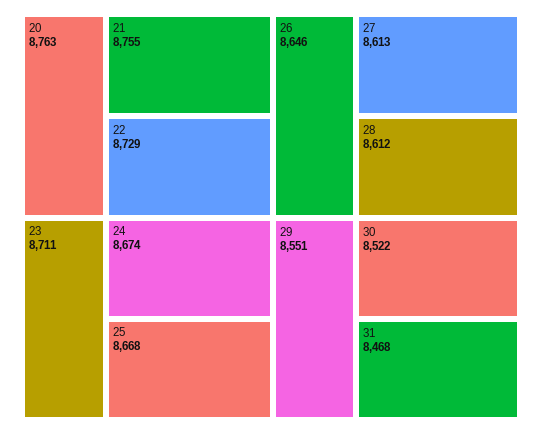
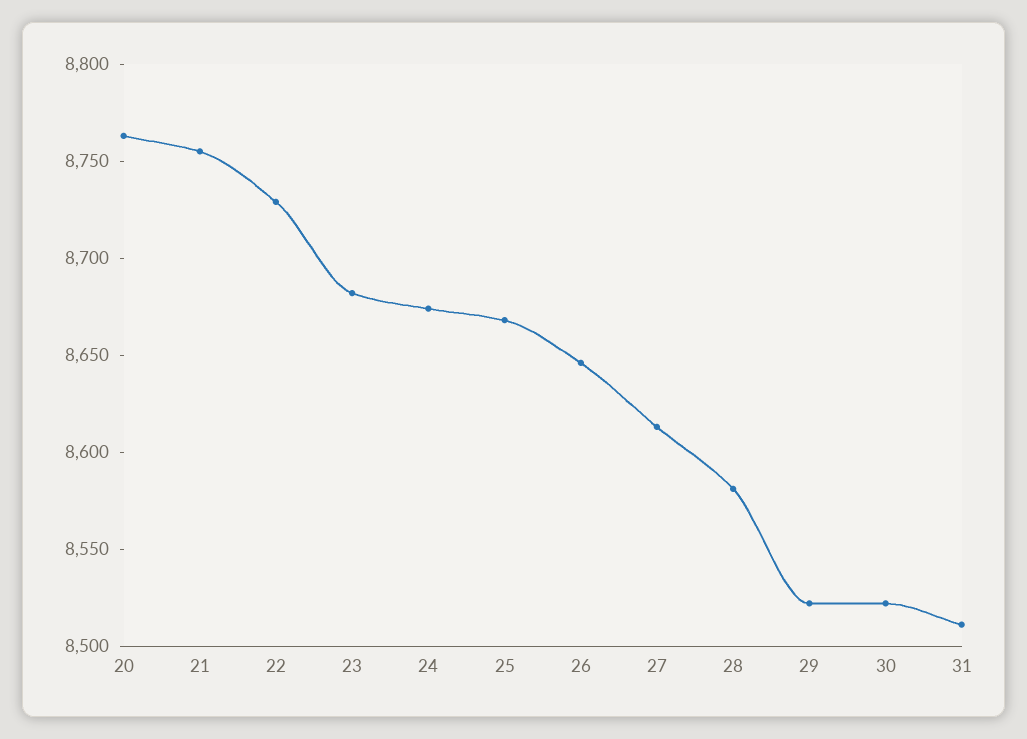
  {
    "20": 8763,
    "21": 8755,
    "22": 8729,
-   "23": 8711,
+   "23": 8680,
    "24": 8674,
    "25": 8668,
    "26": 8646,
    "27": 8613,
-   "28": 8612,
+   "28": 8580,
-   "29": 8551,
+   "29": 8520,
    "30": 8522,
-   "31": 8468
+   "31": 8510
  }

